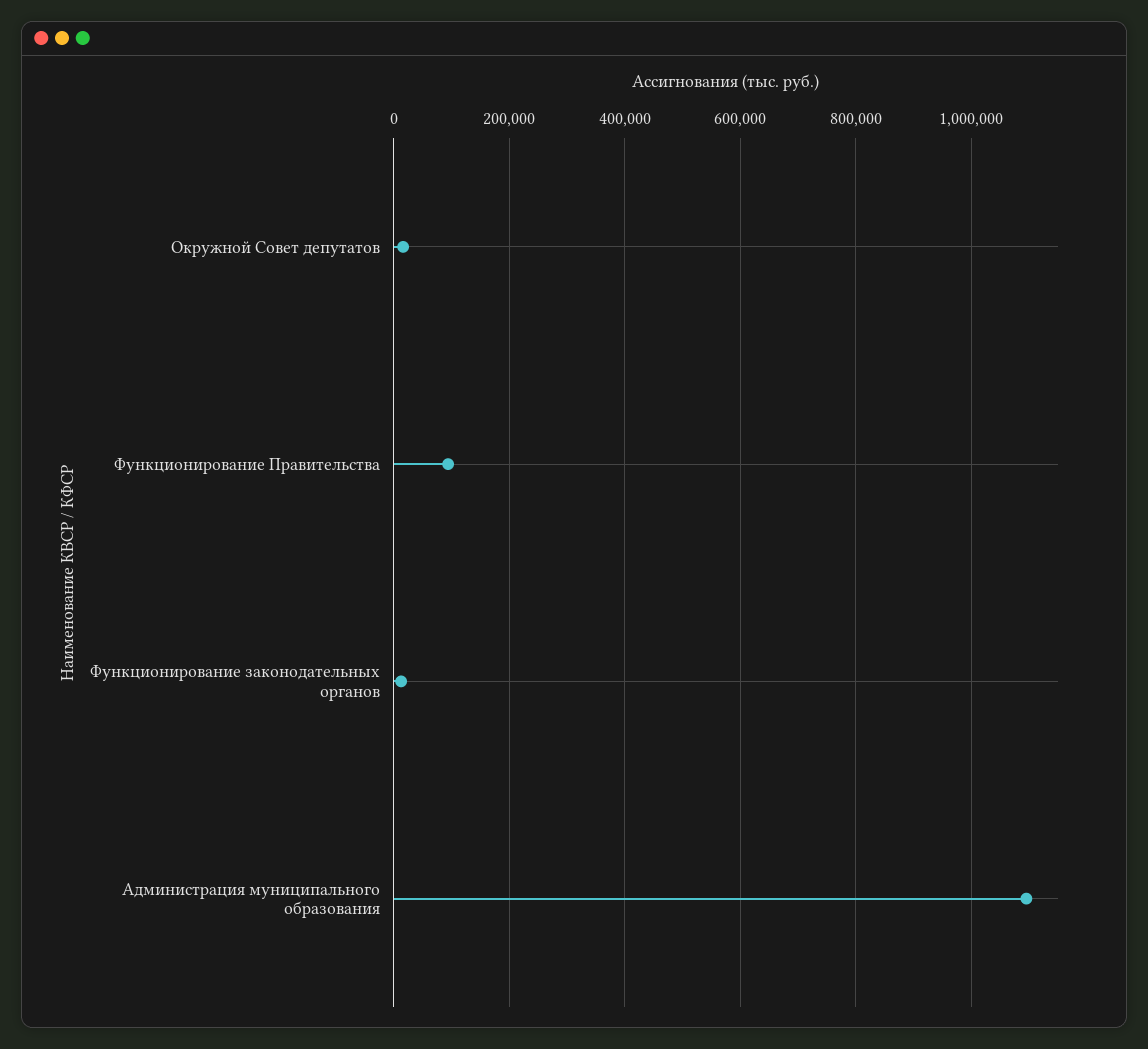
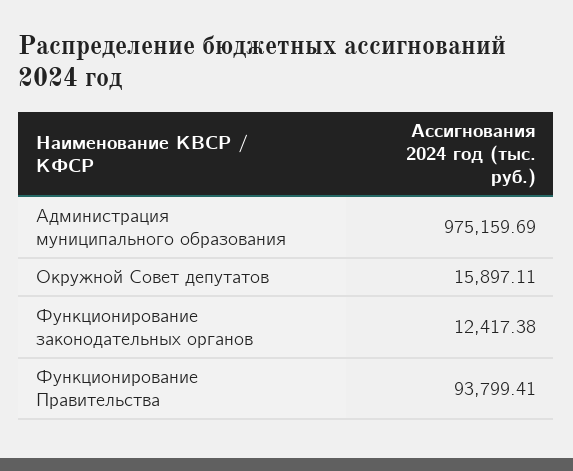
  {
    "Окружной Совет депутатов": 15897.11,
    "Функционирование Правительства": 93799.41,
    "Функционирование законодательных органов": 12417.38,
-   "Администрация муниципального образования": 1100000
+   "Администрация муниципального образования": 975159.69
  }

